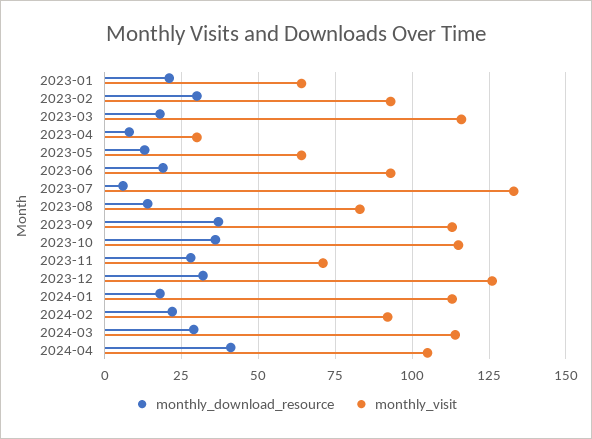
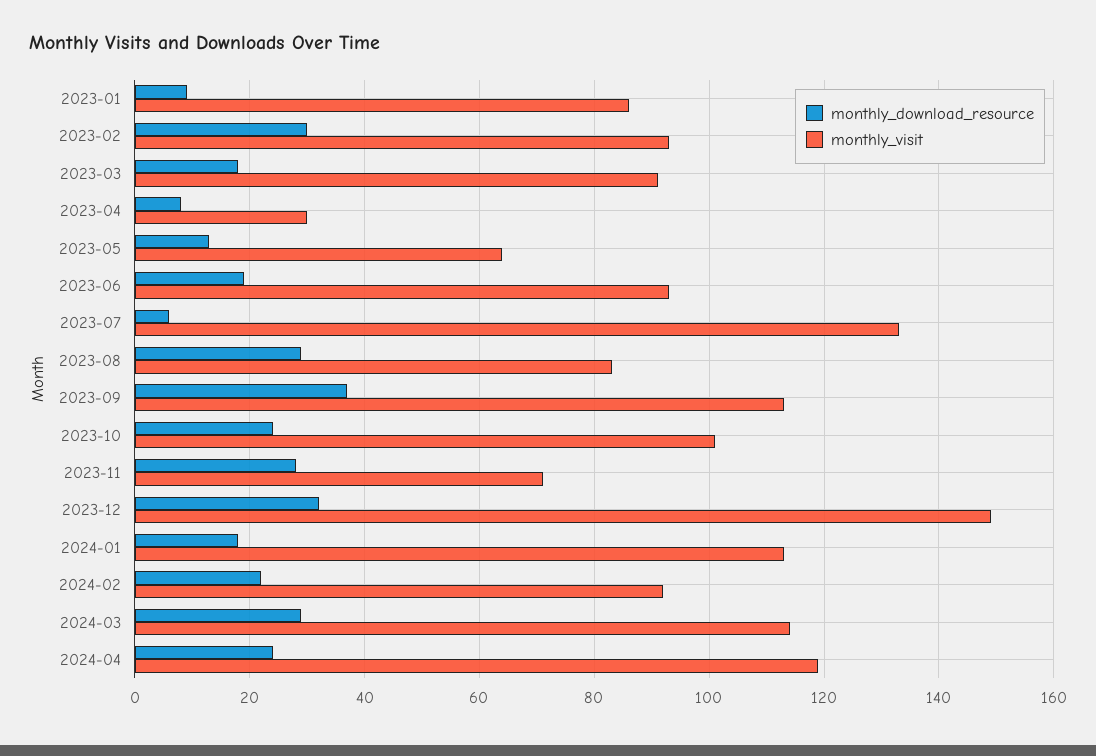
  {
    "monthly_download_resource": {
-     "2023-01": 20,
+     "2023-01": 10,
      "2023-02": 30,
      "2023-03": 20,
      "2023-04": 10,
      "2023-05": 15,
      "2023-06": 20,
      "2023-07": 5,
-     "2023-08": 15,
+     "2023-08": 30,
      "2023-09": 35,
-     "2023-10": 35,
+     "2023-10": 25,
      "2023-11": 30,
      "2023-12": 30,
      "2024-01": 20,
      "2024-02": 20,
      "2024-03": 30,
-     "2024-04": 40
+     "2024-04": 25
    },
    "monthly_visit": {
-     "2023-01": 65,
+     "2023-01": 85,
      "2023-02": 95,
-     "2023-03": 115,
+     "2023-03": 90,
      "2023-04": 30,
      "2023-05": 65,
      "2023-06": 95,
      "2023-07": 135,
      "2023-08": 85,
      "2023-09": 115,
-     "2023-10": 115,
+     "2023-10": 100,
      "2023-11": 70,
-     "2023-12": 125,
+     "2023-12": 150,
      "2024-01": 115,
      "2024-02": 90,
      "2024-03": 115,
-     "2024-04": 105
+     "2024-04": 120
    }
  }

